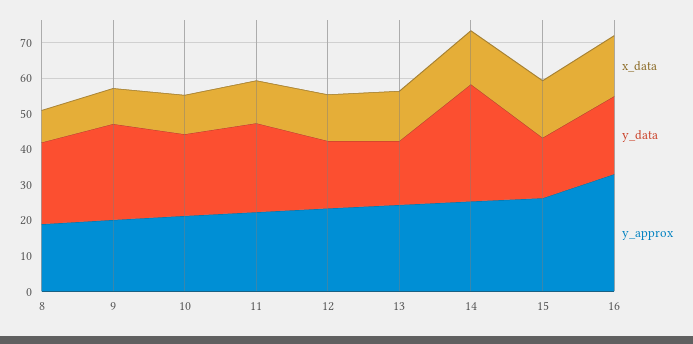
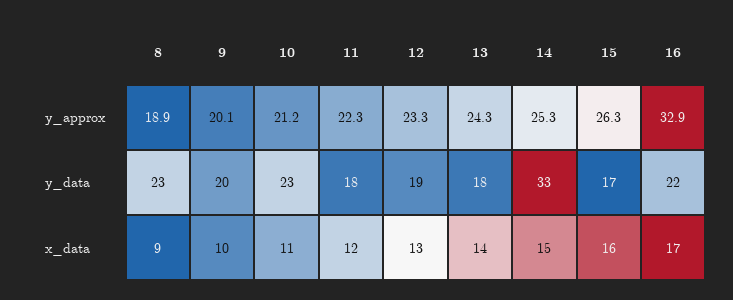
  {
    "x_data": {
      "8": 9,
      "9": 10,
      "10": 11,
      "11": 12,
      "12": 13,
      "13": 14,
      "14": 15,
      "15": 16,
      "16": 17
    },
    "y_data": {
      "8": 23,
-     "9": 27.5,
+     "9": 20,
      "10": 23,
-     "11": 25,
+     "11": 18,
      "12": 19,
      "13": 18,
      "14": 33,
      "15": 17,
      "16": 22
    },
    "y_approx": {
      "8": 18.9,
      "9": 20.1,
      "10": 21.2,
      "11": 22.3,
      "12": 23.3,
      "13": 24.3,
      "14": 25.3,
      "15": 26.3,
      "16": 32.9
    }
  }

